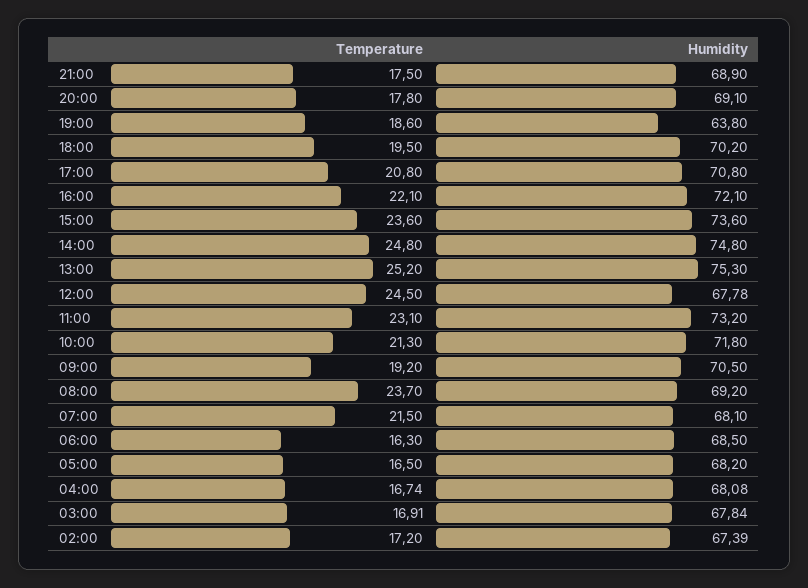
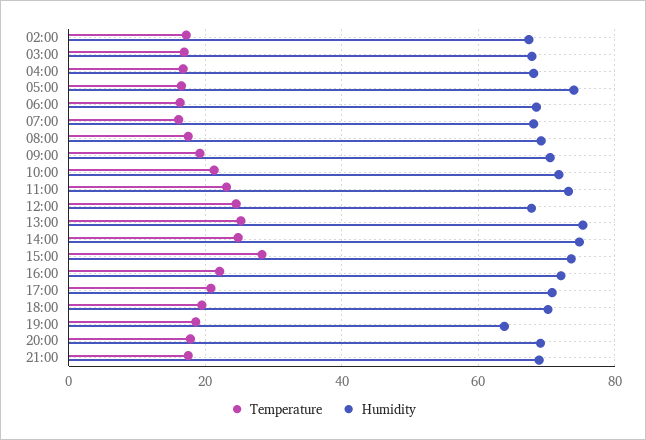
  {
    "Temperature": {
      "21:00": 17.5,
      "20:00": 17.8,
      "19:00": 18.6,
      "18:00": 19.5,
      "17:00": 20.8,
      "16:00": 22.1,
-     "15:00": 23.6,
+     "15:00": 28,
      "14:00": 24.8,
      "13:00": 25.2,
      "12:00": 24.5,
      "11:00": 23.1,
      "10:00": 21.3,
      "09:00": 19.2,
-     "08:00": 23.7,
+     "08:00": 18,
-     "07:00": 21.5,
+     "07:00": 16,
      "06:00": 16.3,
      "05:00": 16.5,
      "04:00": 16.74,
      "03:00": 16.91,
      "02:00": 17.2
    },
    "Humidity": {
      "21:00": 68.9,
      "20:00": 69.1,
      "19:00": 63.8,
      "18:00": 70.2,
      "17:00": 70.8,
      "16:00": 72.1,
      "15:00": 73.6,
      "14:00": 74.8,
      "13:00": 75.3,
      "12:00": 67.78,
      "11:00": 73.2,
      "10:00": 71.8,
      "09:00": 70.5,
      "08:00": 69.2,
      "07:00": 68.1,
      "06:00": 68.5,
-     "05:00": 68.2,
+     "05:00": 74,
      "04:00": 68.08,
      "03:00": 67.84,
      "02:00": 67.39
    }
  }

